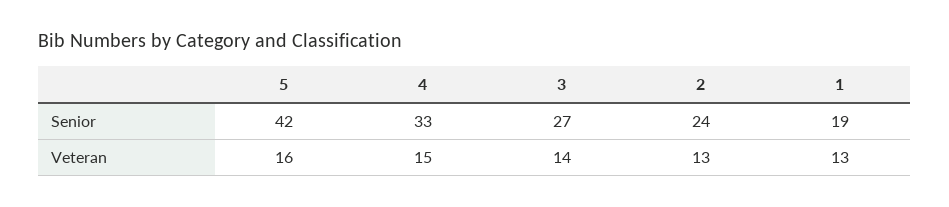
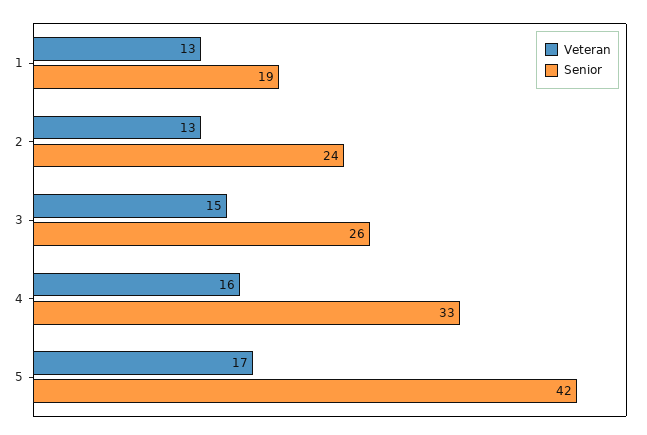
  {
    "Senior": {
      "5": 42,
      "4": 33,
-     "3": 27,
+     "3": 26,
      "2": 24,
      "1": 19
    },
    "Veteran": {
-     "5": 16,
+     "5": 17,
-     "4": 15,
+     "4": 16,
-     "3": 14,
+     "3": 15,
      "2": 13,
      "1": 13
    }
  }

